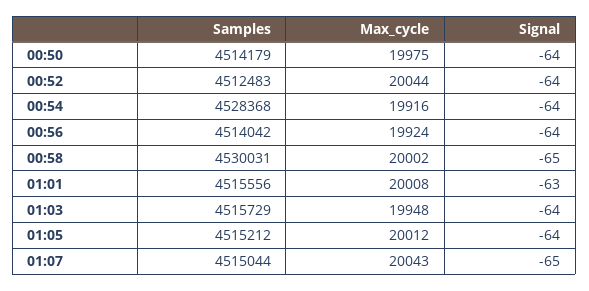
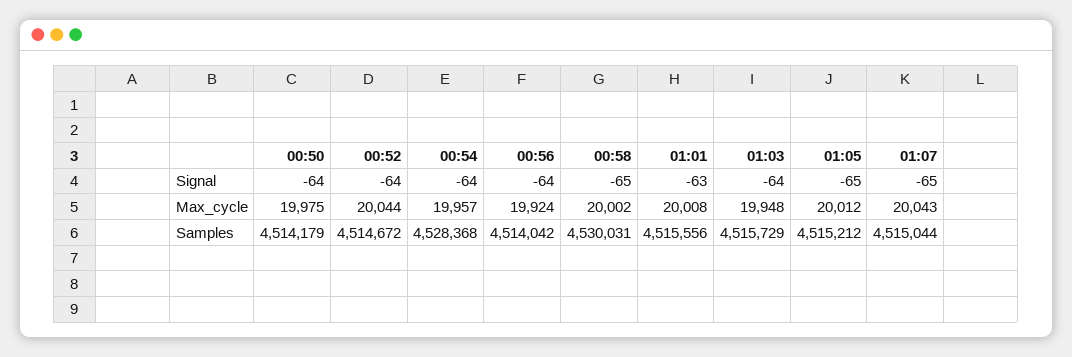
  {
    "Samples": {
      "00:50": 4514179,
-     "00:52": 4512483,
+     "00:52": 4514672,
      "00:54": 4528368,
      "00:56": 4514042,
      "00:58": 4530031,
      "01:01": 4515556,
      "01:03": 4515729,
      "01:05": 4515212,
      "01:07": 4515044
    },
    "Max_cycle": {
      "00:50": 19975,
      "00:52": 20044,
-     "00:54": 19916,
+     "00:54": 19957,
      "00:56": 19924,
      "00:58": 20002,
      "01:01": 20008,
      "01:03": 19948,
      "01:05": 20012,
      "01:07": 20043
    },
    "Signal": {
      "00:50": -64,
      "00:52": -64,
      "00:54": -64,
      "00:56": -64,
      "00:58": -65,
      "01:01": -63,
      "01:03": -64,
-     "01:05": -64,
+     "01:05": -65,
      "01:07": -65
    }
  }

